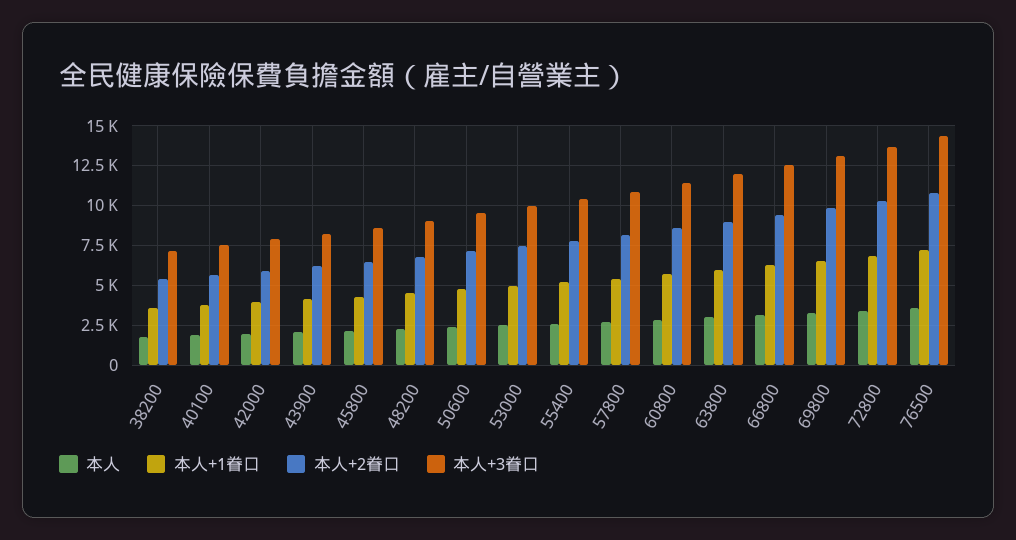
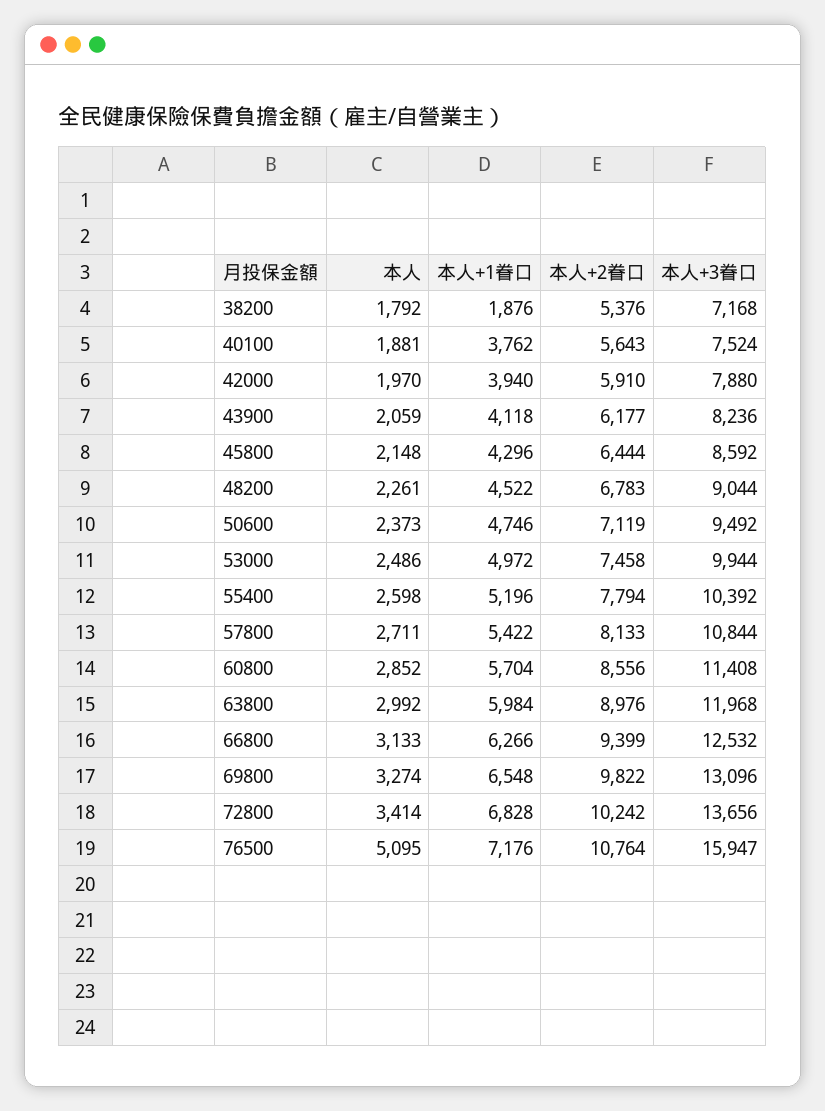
  {
    "本人": {
      "38200": 1792,
      "40100": 1881,
      "42000": 1970,
      "43900": 2059,
      "45800": 2148,
      "48200": 2261,
      "50600": 2373,
      "53000": 2486,
      "55400": 2598,
      "57800": 2711,
      "60800": 2852,
      "63800": 2992,
      "66800": 3133,
      "69800": 3274,
      "72800": 3414,
-     "76500": 3500
+     "76500": 5095
    },
    "本人+1眷口": {
-     "38200": 3500,
+     "38200": 1876,
      "40100": 3762,
      "42000": 3940,
      "43900": 4118,
      "45800": 4296,
      "48200": 4522,
      "50600": 4746,
      "53000": 4972,
      "55400": 5196,
      "57800": 5422,
      "60800": 5704,
      "63800": 5984,
      "66800": 6266,
      "69800": 6548,
      "72800": 6828,
      "76500": 7176
    },
    "本人+2眷口": {
      "38200": 5376,
      "40100": 5643,
      "42000": 5910,
      "43900": 6177,
      "45800": 6444,
      "48200": 6783,
      "50600": 7119,
      "53000": 7458,
      "55400": 7794,
      "57800": 8133,
      "60800": 8556,
      "63800": 8976,
      "66800": 9399,
      "69800": 9822,
      "72800": 10242,
      "76500": 10764
    },
    "本人+3眷口": {
      "38200": 7168,
      "40100": 7524,
      "42000": 7880,
      "43900": 8236,
      "45800": 8592,
      "48200": 9044,
      "50600": 9492,
      "53000": 9944,
      "55400": 10392,
      "57800": 10844,
      "60800": 11408,
      "63800": 11968,
      "66800": 12532,
      "69800": 13096,
      "72800": 13656,
-     "76500": 14500
+     "76500": 15947
    }
  }

